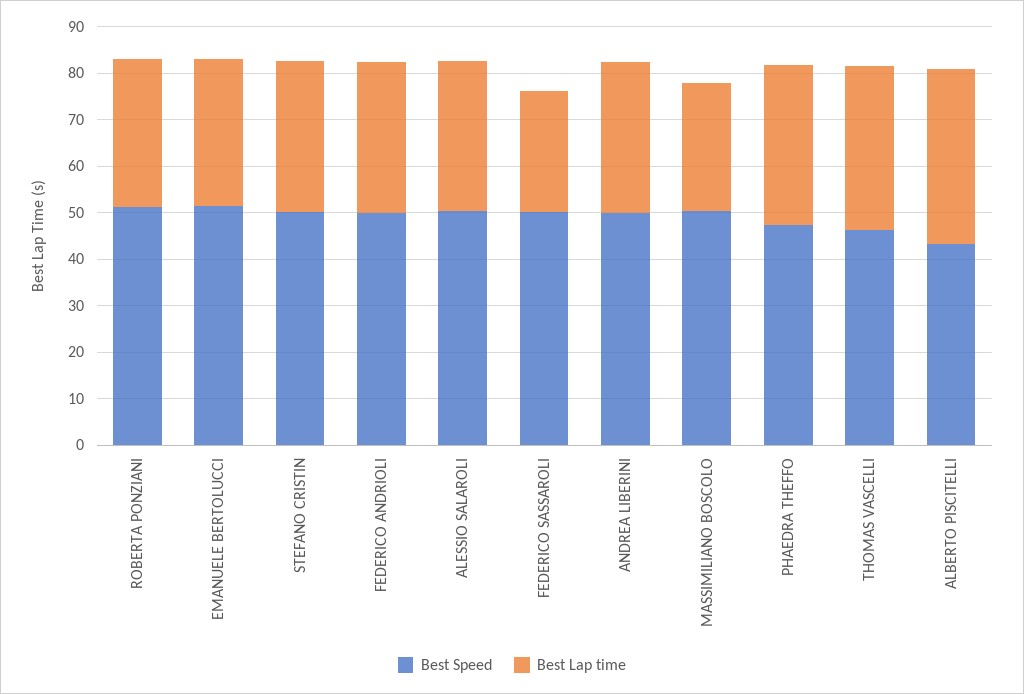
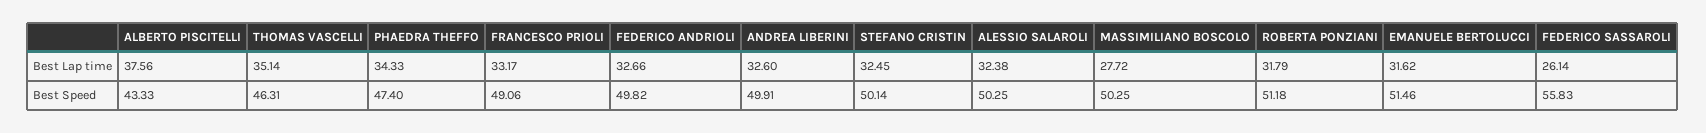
  {
    "Best Speed": {
      "ROBERTA PONZIANI": 51.18,
      "EMANUELE BERTOLUCCI": 51.46,
      "STEFANO CRISTIN": 50.14,
      "FEDERICO ANDRIOLI": 49.82,
      "ALESSIO SALAROLI": 50.25,
-     "FEDERICO SASSAROLI": 50,
+     "FEDERICO SASSAROLI": 55.83,
      "ANDREA LIBERINI": 49.91,
      "MASSIMILIANO BOSCOLO": 50.25,
      "PHAEDRA THEFFO": 47.4,
      "THOMAS VASCELLI": 46.31,
-     "ALBERTO PISCITELLI": 43.33
+     "ALBERTO PISCITELLI": 43.33,
+     "FRANCESCO PRIOLI": 49.06
    },
    "Best Lap time": {
      "ROBERTA PONZIANI": 31.79,
      "EMANUELE BERTOLUCCI": 31.62,
      "STEFANO CRISTIN": 32.45,
      "FEDERICO ANDRIOLI": 32.66,
      "ALESSIO SALAROLI": 32.38,
      "FEDERICO SASSAROLI": 26.14,
      "ANDREA LIBERINI": 32.6,
      "MASSIMILIANO BOSCOLO": 27.72,
      "PHAEDRA THEFFO": 34.33,
      "THOMAS VASCELLI": 35.14,
-     "ALBERTO PISCITELLI": 37.56
+     "ALBERTO PISCITELLI": 37.56,
+     "FRANCESCO PRIOLI": 33.17
    }
  }

